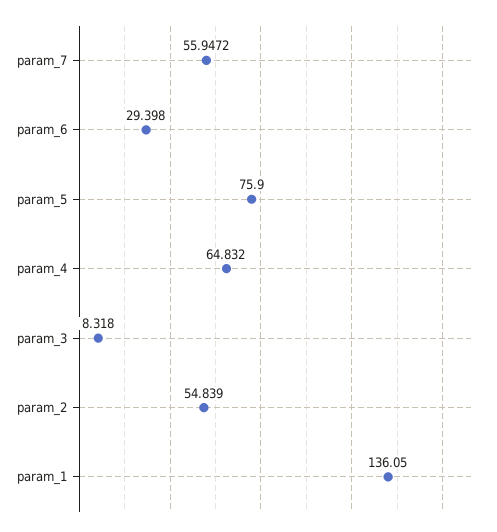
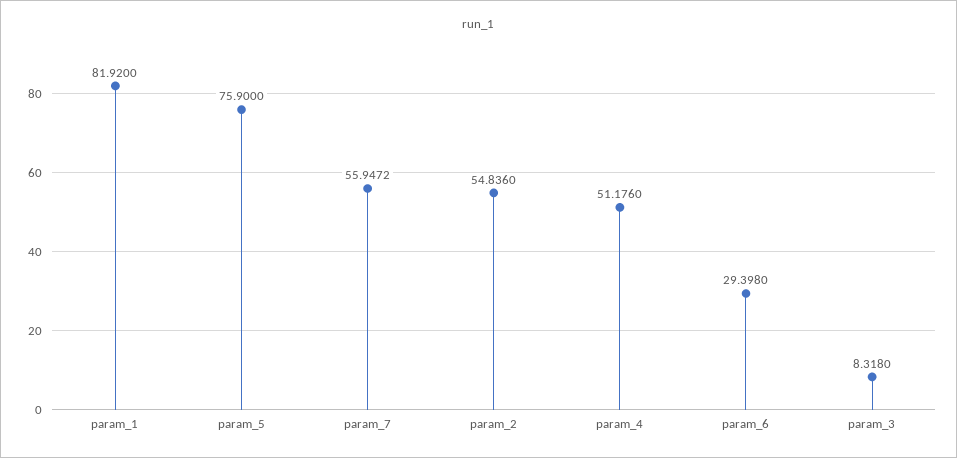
  {
    "param_7": 55.9472,
    "param_6": 29.398,
    "param_5": 75.9,
-   "param_4": 64.832,
+   "param_4": 51.176,
    "param_3": 8.318,
-   "param_2": 54.839,
+   "param_2": 54.836,
-   "param_1": 136.05
+   "param_1": 81.92
  }

